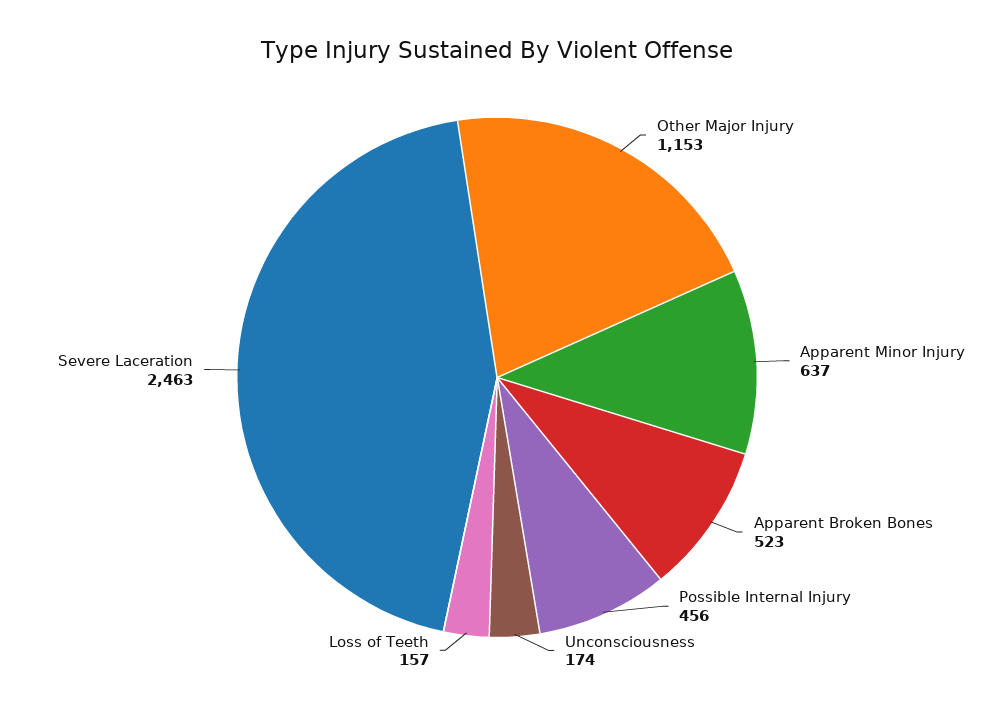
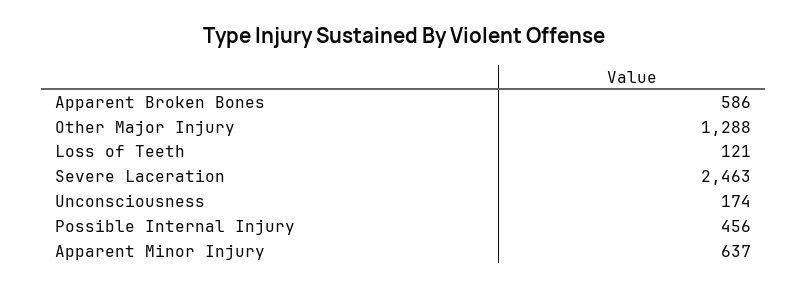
  {
-   "Other Major Injury": 1153,
+   "Other Major Injury": 1288,
    "Apparent Minor Injury": 637,
-   "Apparent Broken Bones": 523,
+   "Apparent Broken Bones": 586,
    "Possible Internal Injury": 456,
    "Unconsciousness": 174,
-   "Loss of Teeth": 157,
+   "Loss of Teeth": 121,
    "Severe Laceration": 2463
  }

